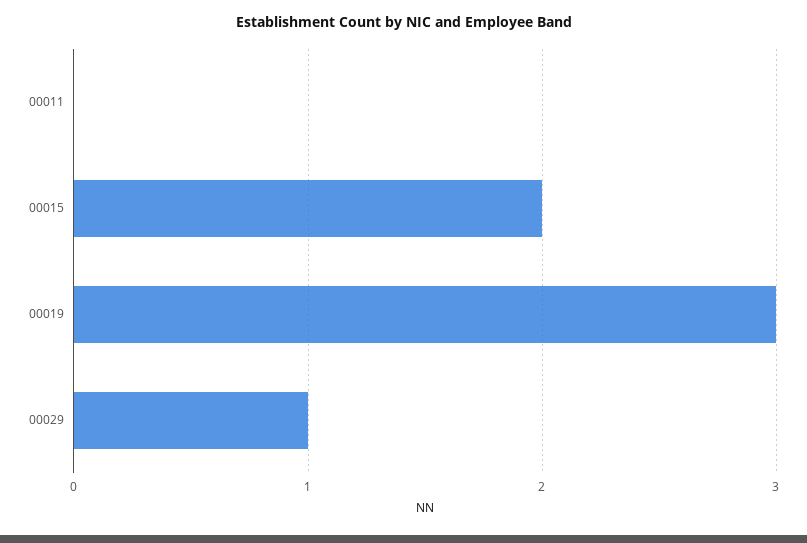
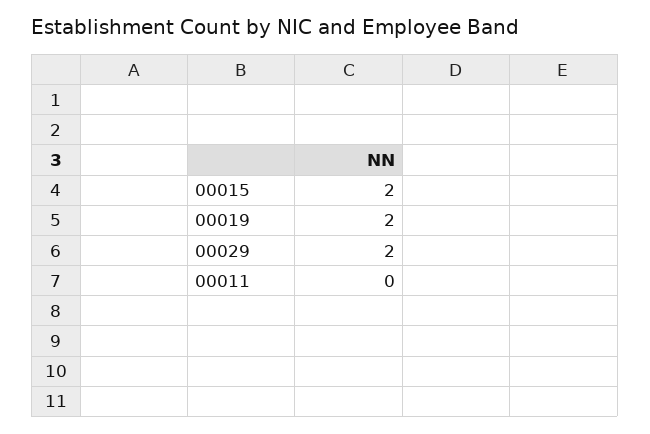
  {
    "00011": 0,
    "00015": 2,
-   "00019": 3,
+   "00019": 2,
-   "00029": 1
+   "00029": 2
  }

